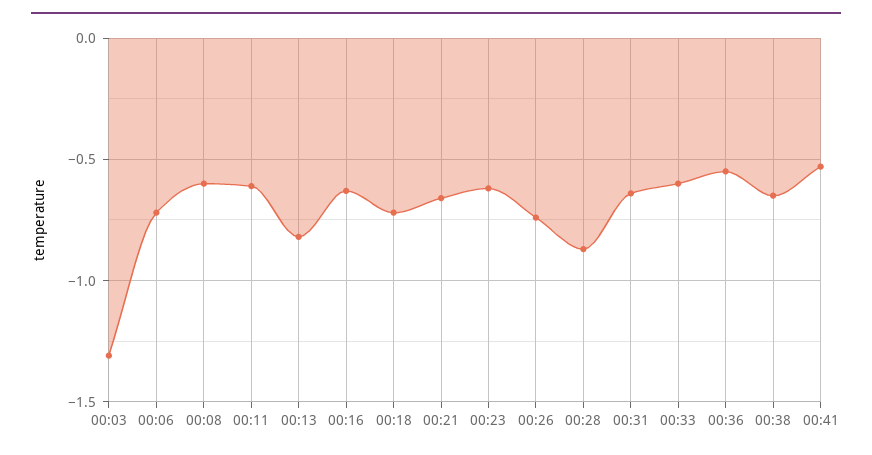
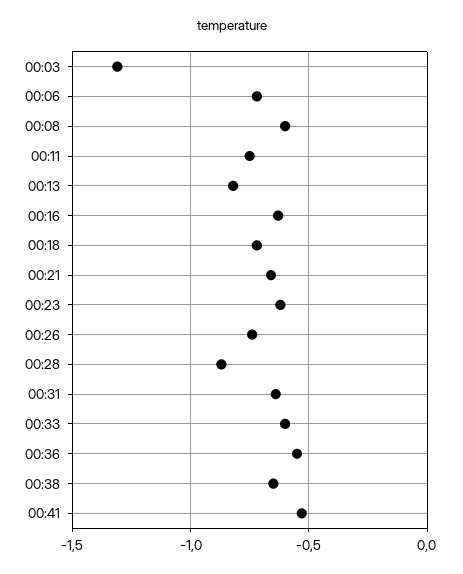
  {
    "00:03": -1.3,
    "00:06": -0.7,
    "00:08": -0.6,
-   "00:11": -0.6,
+   "00:11": -0.75,
    "00:13": -0.8,
    "00:16": -0.65,
    "00:18": -0.7,
    "00:21": -0.65,
    "00:23": -0.6,
    "00:26": -0.75,
    "00:28": -0.85,
    "00:31": -0.65,
    "00:33": -0.6,
    "00:36": -0.55,
    "00:38": -0.65,
    "00:41": -0.55
  }

